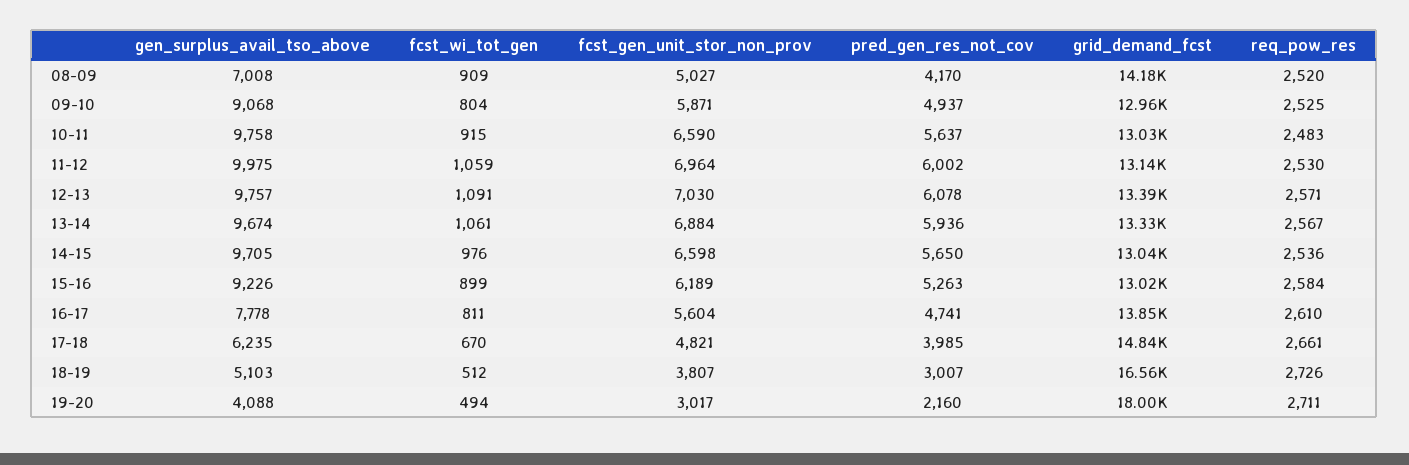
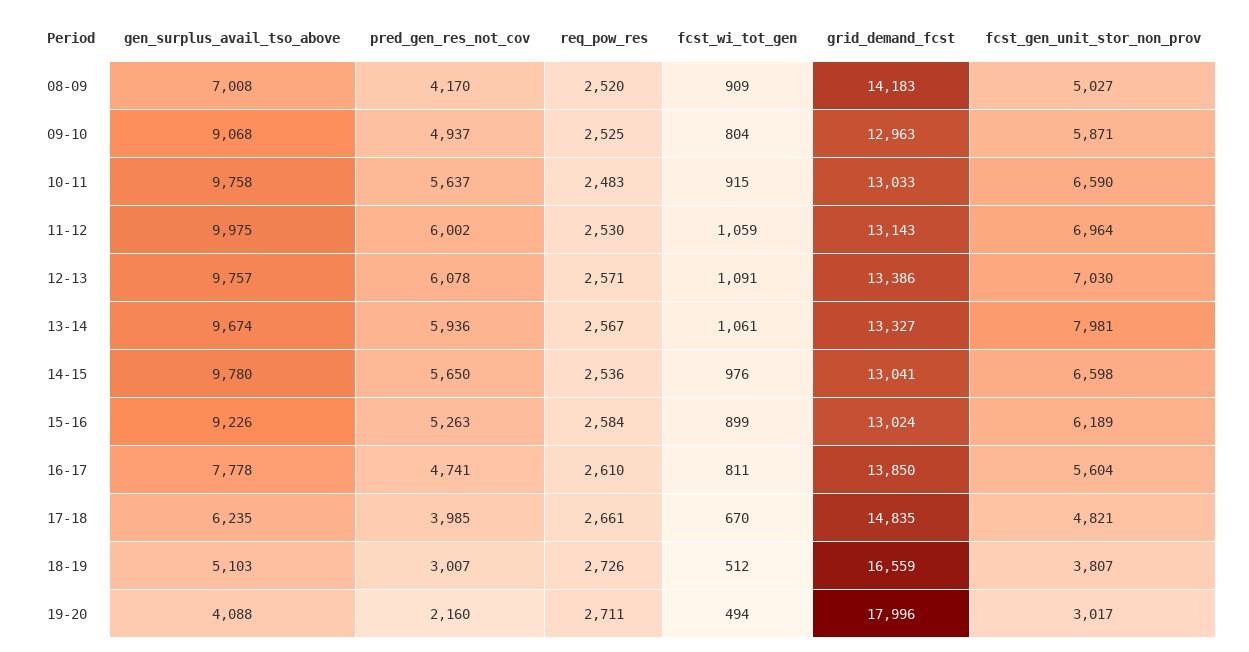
  {
    "gen_surplus_avail_tso_above": {
      "08-09": 7008,
      "09-10": 9068,
      "10-11": 9758,
      "11-12": 9975,
      "12-13": 9757,
      "13-14": 9674,
-     "14-15": 9705,
+     "14-15": 9780,
      "15-16": 9226,
      "16-17": 7778,
      "17-18": 6235,
      "18-19": 5103,
      "19-20": 4088
    },
    "fcst_wi_tot_gen": {
      "08-09": 909,
      "09-10": 804,
      "10-11": 915,
      "11-12": 1059,
      "12-13": 1091,
      "13-14": 1061,
      "14-15": 976,
      "15-16": 899,
      "16-17": 811,
      "17-18": 670,
      "18-19": 512,
      "19-20": 494
    },
    "fcst_gen_unit_stor_non_prov": {
      "08-09": 5027,
      "09-10": 5871,
      "10-11": 6590,
      "11-12": 6964,
      "12-13": 7030,
-     "13-14": 6884,
+     "13-14": 7981,
      "14-15": 6598,
      "15-16": 6189,
      "16-17": 5604,
      "17-18": 4821,
      "18-19": 3807,
      "19-20": 3017
    },
    "pred_gen_res_not_cov": {
      "08-09": 4170,
      "09-10": 4937,
      "10-11": 5637,
      "11-12": 6002,
      "12-13": 6078,
      "13-14": 5936,
      "14-15": 5650,
      "15-16": 5263,
      "16-17": 4741,
      "17-18": 3985,
      "18-19": 3007,
      "19-20": 2160
    },
    "grid_demand_fcst": {
      "08-09": 14183,
      "09-10": 12963,
      "10-11": 13033,
      "11-12": 13143,
      "12-13": 13386,
      "13-14": 13327,
      "14-15": 13041,
      "15-16": 13024,
      "16-17": 13850,
      "17-18": 14835,
      "18-19": 16559,
      "19-20": 17996
    },
    "req_pow_res": {
      "08-09": 2520,
      "09-10": 2525,
      "10-11": 2483,
      "11-12": 2530,
      "12-13": 2571,
      "13-14": 2567,
      "14-15": 2536,
      "15-16": 2584,
      "16-17": 2610,
      "17-18": 2661,
      "18-19": 2726,
      "19-20": 2711
    }
  }

